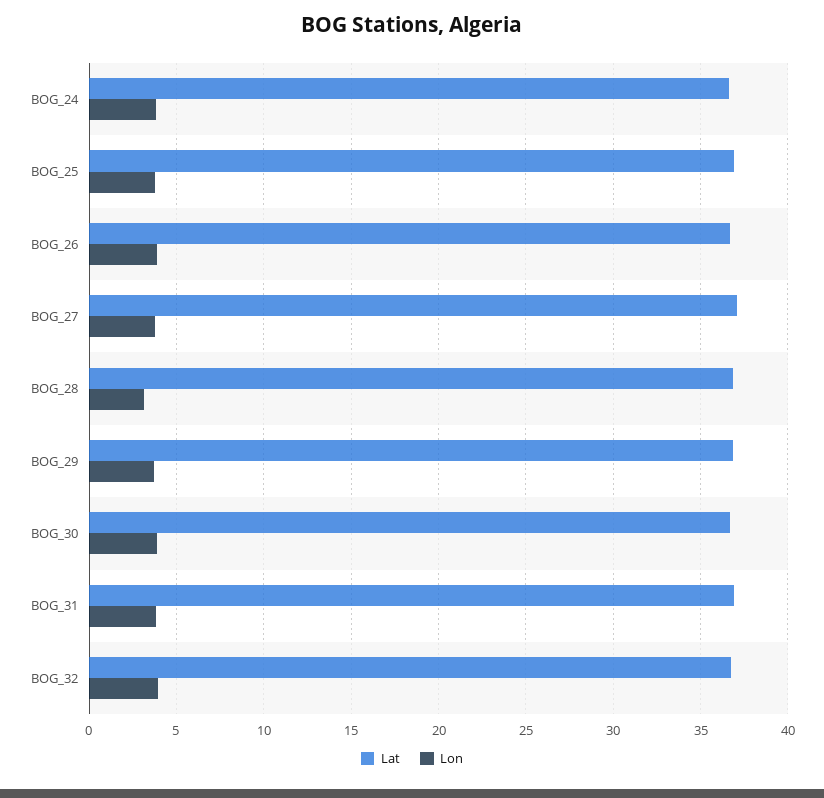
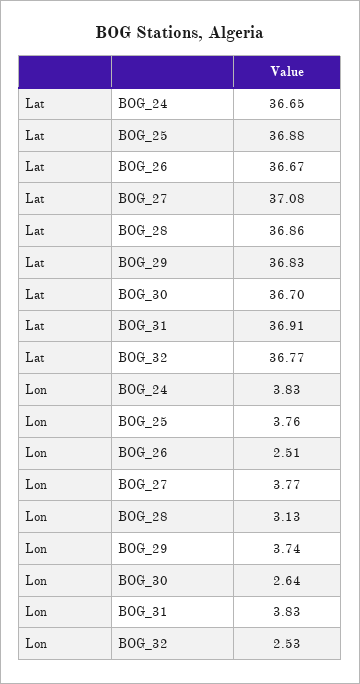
  {
    "Lat": {
      "BOG_24": 36.65,
      "BOG_25": 36.88,
      "BOG_26": 36.67,
      "BOG_27": 37.08,
      "BOG_28": 36.86,
      "BOG_29": 36.83,
      "BOG_30": 36.7,
      "BOG_31": 36.91,
      "BOG_32": 36.77
    },
    "Lon": {
      "BOG_24": 3.83,
      "BOG_25": 3.76,
-     "BOG_26": 4,
+     "BOG_26": 2.51,
      "BOG_27": 3.77,
      "BOG_28": 3.13,
      "BOG_29": 3.74,
-     "BOG_30": 4,
+     "BOG_30": 2.64,
      "BOG_31": 3.83,
-     "BOG_32": 4
+     "BOG_32": 2.53
    }
  }

